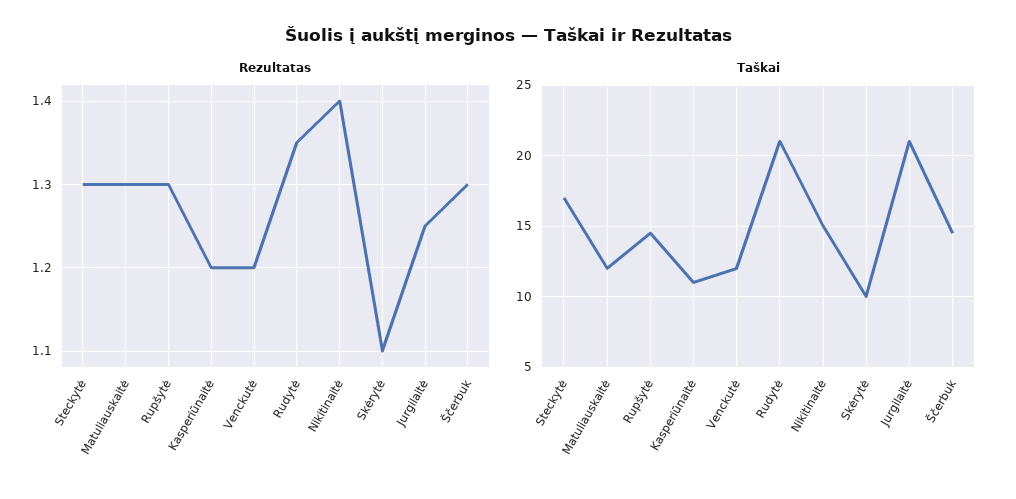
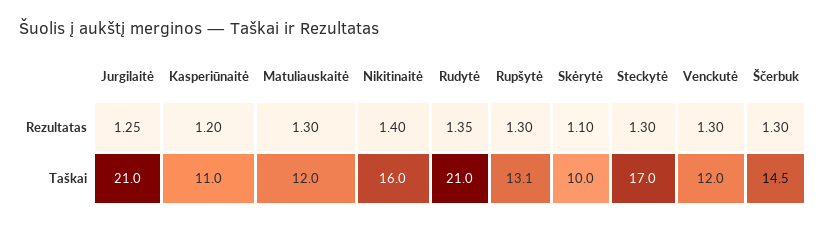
  {
    "Rezultatas": {
      "Steckytė": 1.3,
      "Matuliauskaitė": 1.3,
      "Rupšytė": 1.3,
      "Kasperiūnaitė": 1.2,
-     "Venckutė": 1.2,
+     "Venckutė": 1.3,
      "Rudytė": 1.35,
      "Nikitinaitė": 1.4,
      "Skėrytė": 1.1,
      "Jurgilaitė": 1.25,
      "Ščerbuk": 1.3
    },
    "Taškai": {
      "Steckytė": 17,
      "Matuliauskaitė": 12,
-     "Rupšytė": 14.5,
+     "Rupšytė": 13.1,
      "Kasperiūnaitė": 11,
      "Venckutė": 12,
      "Rudytė": 21,
-     "Nikitinaitė": 15,
+     "Nikitinaitė": 16,
      "Skėrytė": 10,
      "Jurgilaitė": 21,
      "Ščerbuk": 14.5
    }
  }

